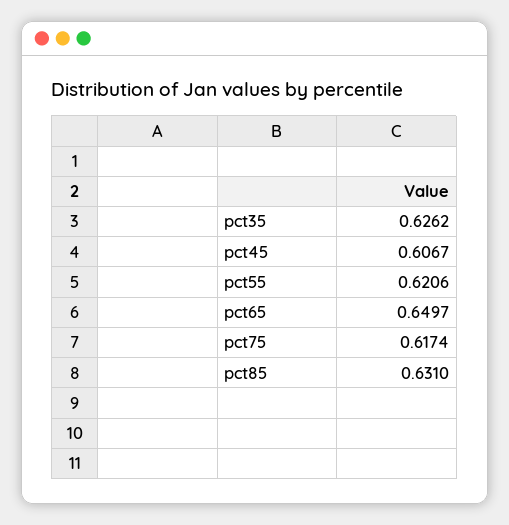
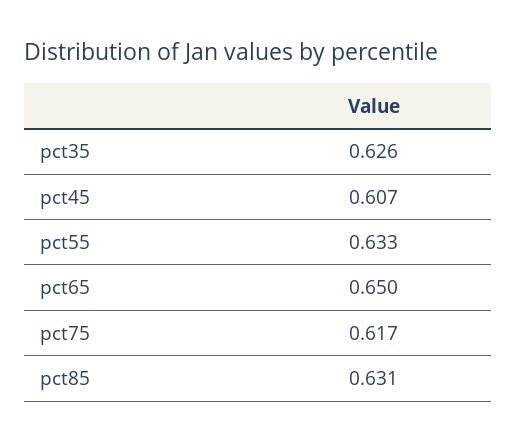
  {
    "pct35": 0.6262,
    "pct45": 0.6067,
-   "pct55": 0.6206,
+   "pct55": 0.633,
    "pct65": 0.6497,
    "pct75": 0.6174,
    "pct85": 0.631
  }

